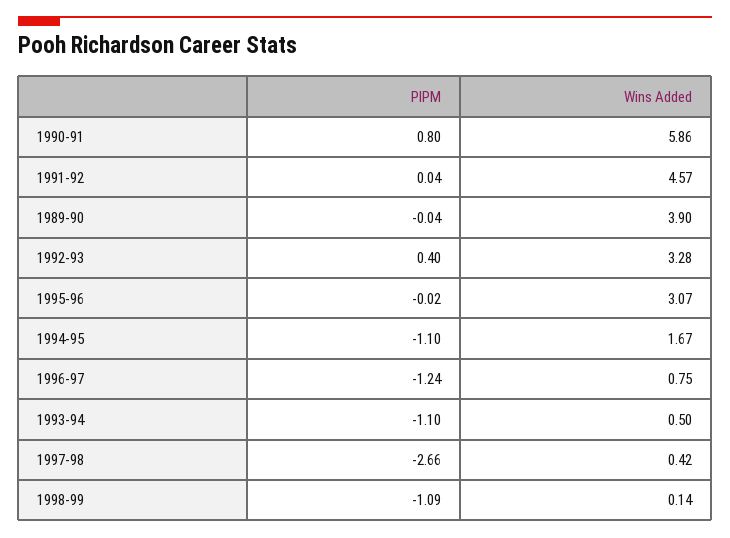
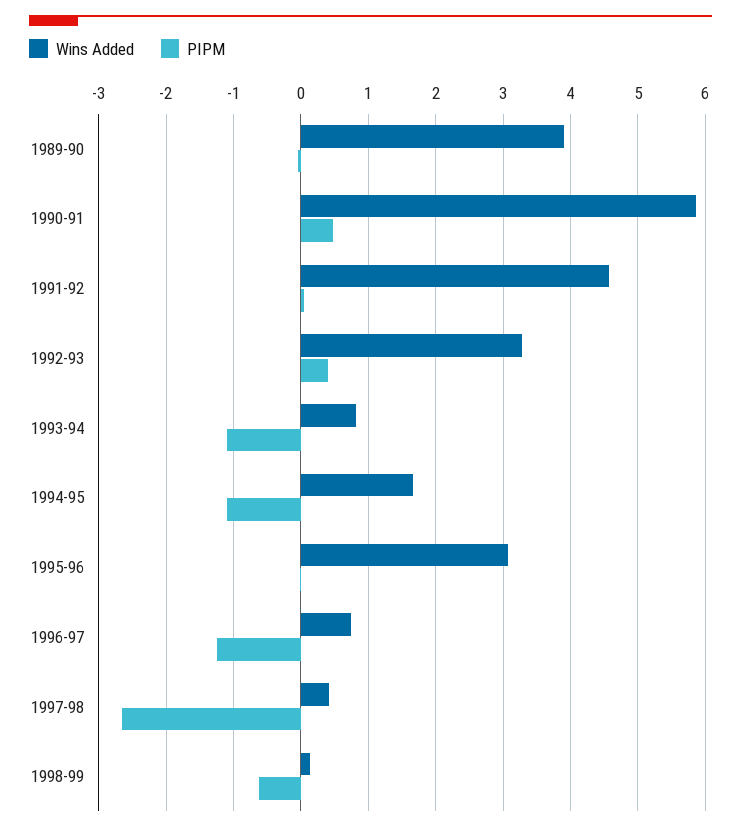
  {
    "PIPM": {
-     "1990-91": 0.8,
+     "1990-91": 0.5,
      "1991-92": 0.04,
      "1989-90": -0.04,
      "1992-93": 0.4,
      "1995-96": -0.02,
      "1994-95": -1.1,
      "1996-97": -1.24,
      "1993-94": -1.1,
      "1997-98": -2.66,
-     "1998-99": -1.09
+     "1998-99": -0.6
    },
    "Wins Added": {
      "1990-91": 5.86,
      "1991-92": 4.57,
      "1989-90": 3.9,
      "1992-93": 3.28,
      "1995-96": 3.07,
      "1994-95": 1.67,
      "1996-97": 0.75,
-     "1993-94": 0.5,
+     "1993-94": 0.8,
      "1997-98": 0.42,
      "1998-99": 0.14
    }
  }

